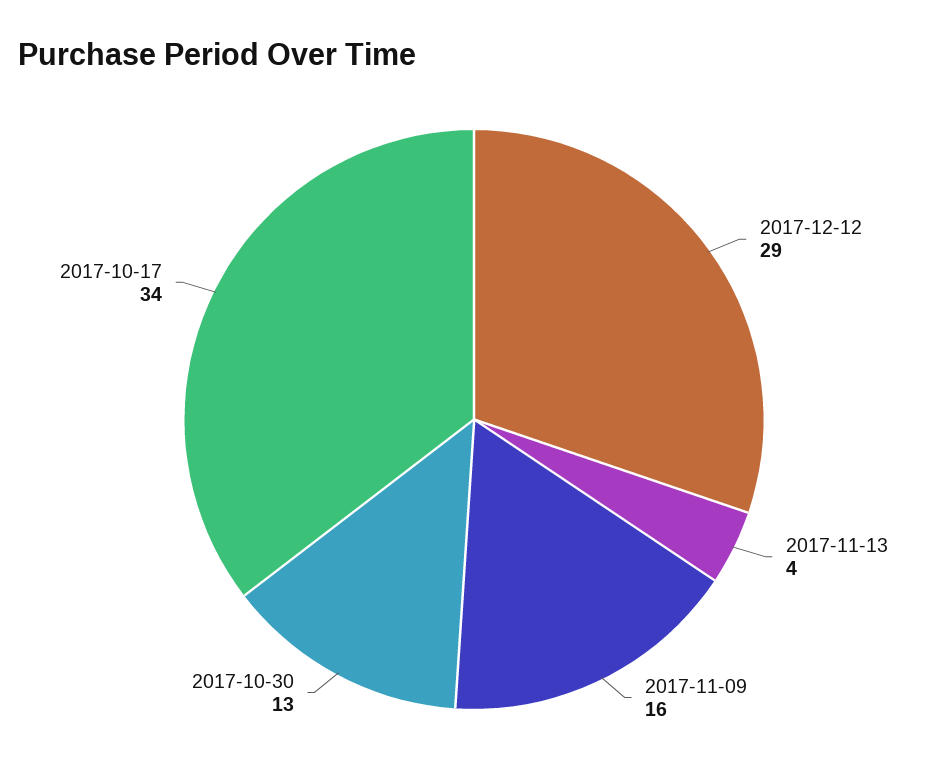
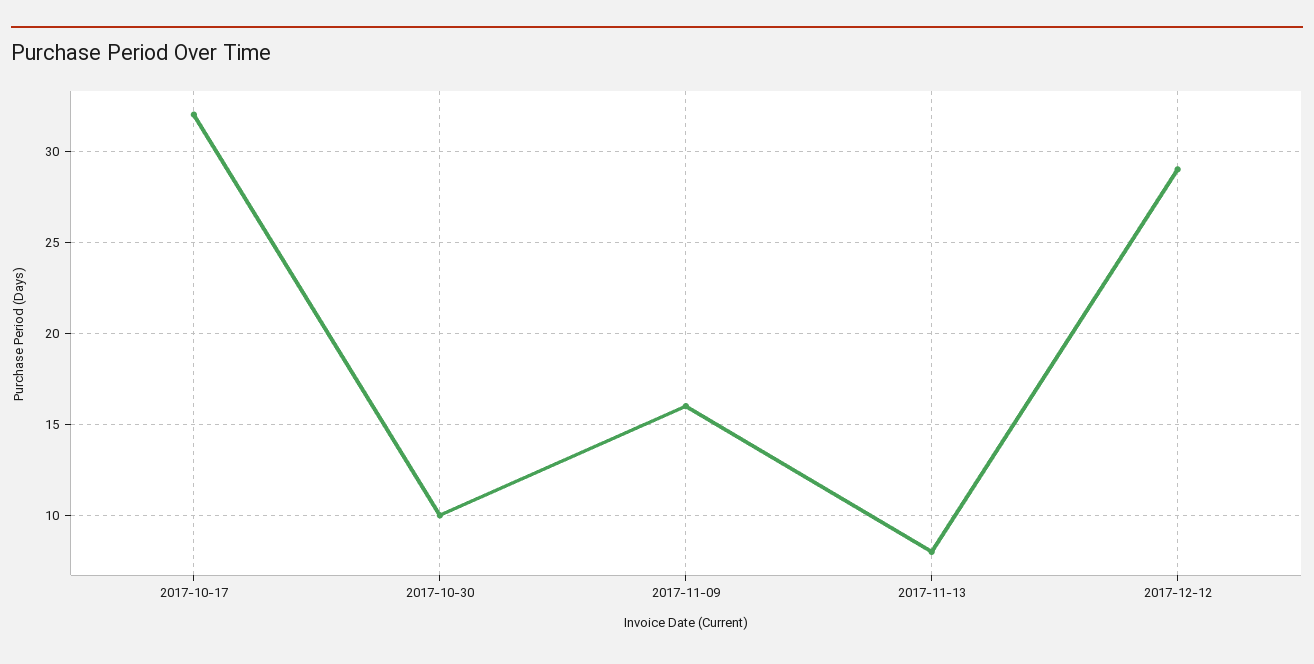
  {
    "2017-12-12": 29,
-   "2017-11-13": 4,
+   "2017-11-13": 8,
    "2017-11-09": 16,
-   "2017-10-30": 13,
+   "2017-10-30": 10,
-   "2017-10-17": 34
+   "2017-10-17": 32
  }

